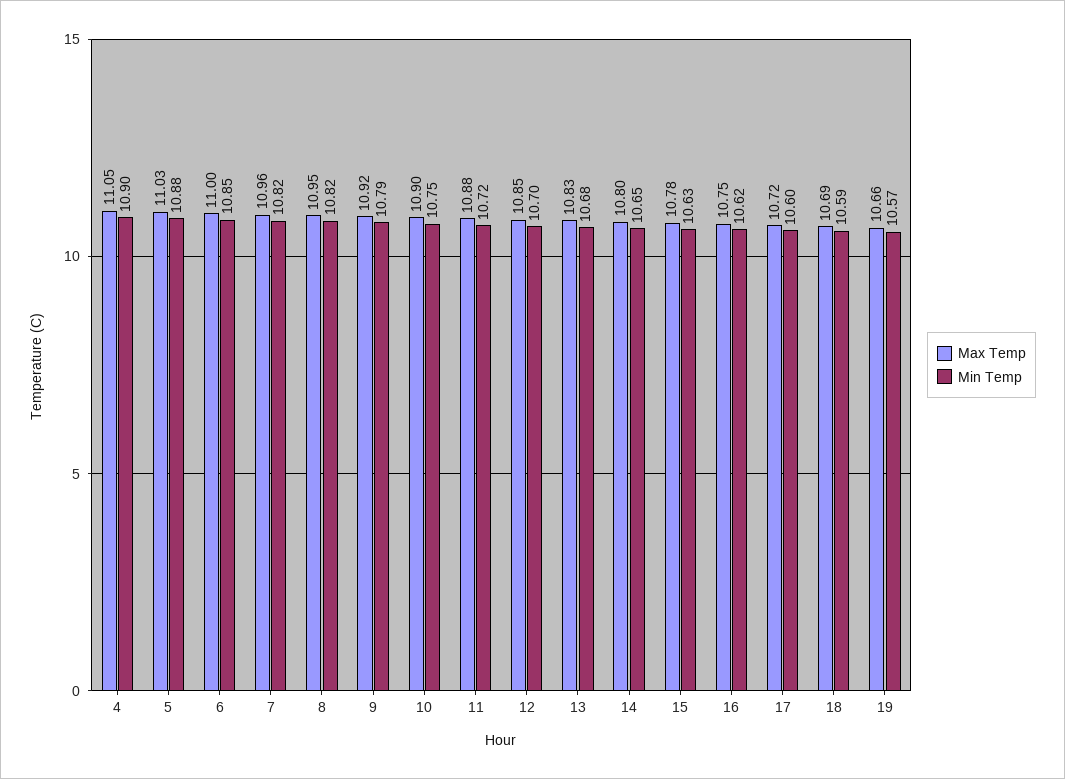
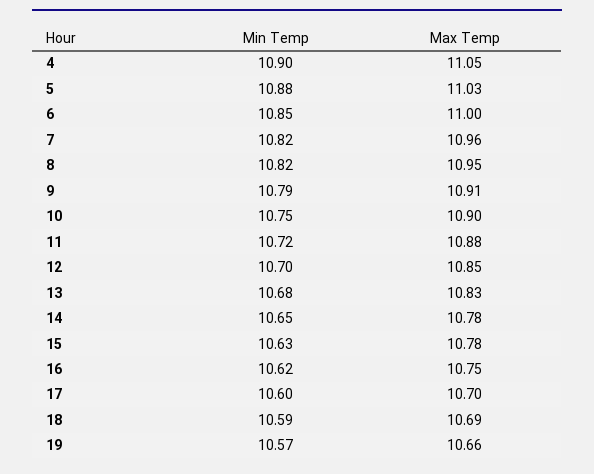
  {
    "Max Temp": {
      "4": 11.05,
      "5": 11.03,
      "6": 11,
      "7": 10.96,
      "8": 10.95,
-     "9": 10.92,
+     "9": 10.91,
      "10": 10.9,
      "11": 10.88,
      "12": 10.85,
      "13": 10.83,
-     "14": 10.8,
+     "14": 10.78,
      "15": 10.78,
      "16": 10.75,
-     "17": 10.72,
+     "17": 10.7,
      "18": 10.69,
      "19": 10.66
    },
    "Min Temp": {
      "4": 10.9,
      "5": 10.88,
      "6": 10.85,
      "7": 10.82,
      "8": 10.82,
      "9": 10.79,
      "10": 10.75,
      "11": 10.72,
      "12": 10.7,
      "13": 10.68,
      "14": 10.65,
      "15": 10.63,
      "16": 10.62,
      "17": 10.6,
      "18": 10.59,
      "19": 10.57
    }
  }

